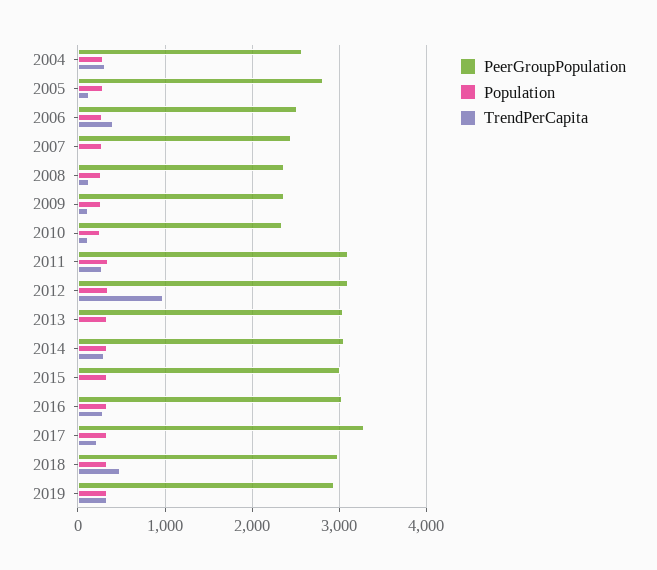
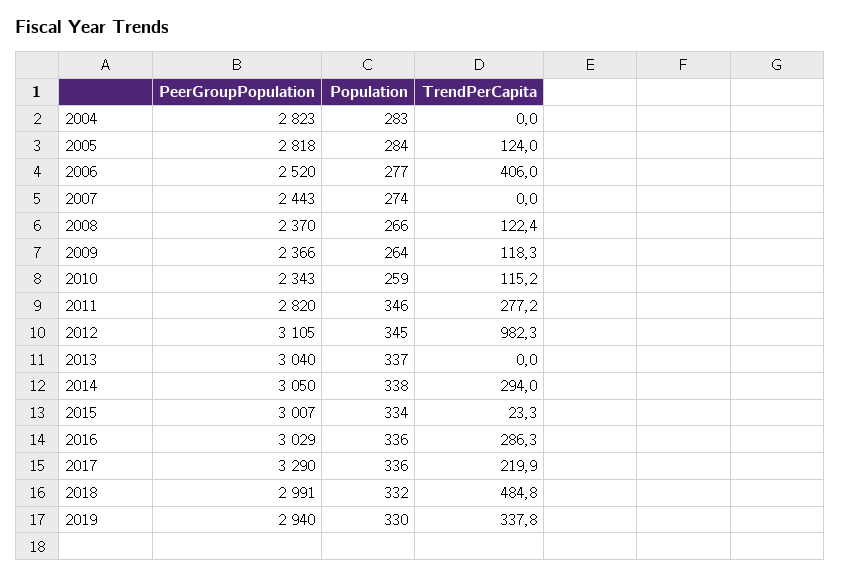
  {
    "PeerGroupPopulation": {
-     "2004": 2600,
+     "2004": 2823,
      "2005": 2818,
      "2006": 2520,
      "2007": 2443,
      "2008": 2370,
      "2009": 2366,
      "2010": 2343,
-     "2011": 3100,
+     "2011": 2820,
      "2012": 3105,
      "2013": 3040,
      "2014": 3050,
      "2015": 3007,
      "2016": 3029,
      "2017": 3290,
      "2018": 2991,
      "2019": 2940
    },
    "Population": {
      "2004": 283,
      "2005": 284,
      "2006": 277,
      "2007": 274,
      "2008": 266,
      "2009": 264,
      "2010": 259,
      "2011": 346,
      "2012": 345,
      "2013": 337,
      "2014": 338,
      "2015": 334,
      "2016": 336,
      "2017": 336,
      "2018": 332,
      "2019": 330
    },
    "TrendPerCapita": {
-     "2004": 300,
+     "2004": 0,
      "2005": 124,
      "2006": 406,
      "2007": 0,
      "2008": 122.4,
      "2009": 118.3,
      "2010": 115.2,
      "2011": 277.2,
      "2012": 982.3,
      "2013": 0,
      "2014": 294,
      "2015": 23.3,
      "2016": 286.3,
      "2017": 219.9,
      "2018": 484.8,
      "2019": 337.8
    }
  }

